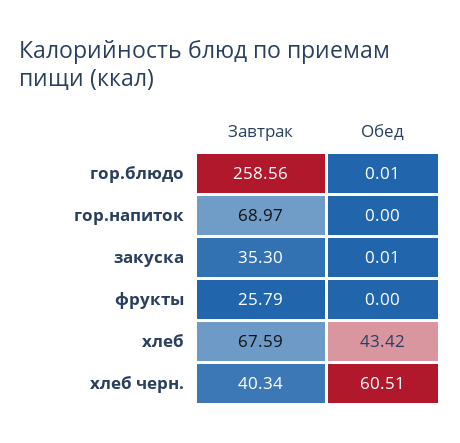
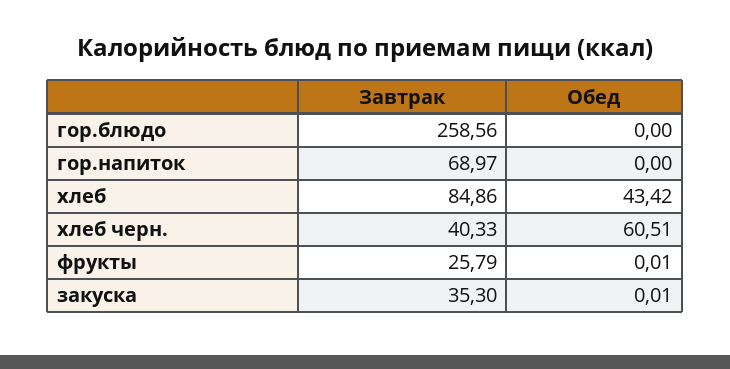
  {
    "Завтрак": {
      "гор.блюдо": 258.56,
      "гор.напиток": 68.97,
      "закуска": 35.3,
      "фрукты": 25.79,
-     "хлеб": 67.59,
+     "хлеб": 84.86,
-     "хлеб черн.": 40.34
+     "хлеб черн.": 40.33
    },
    "Обед": {
-     "гор.блюдо": 0.01,
+     "гор.блюдо": 0,
      "гор.напиток": 0,
      "закуска": 0.01,
-     "фрукты": 0,
+     "фрукты": 0.01,
      "хлеб": 43.42,
      "хлеб черн.": 60.51
    }
  }

